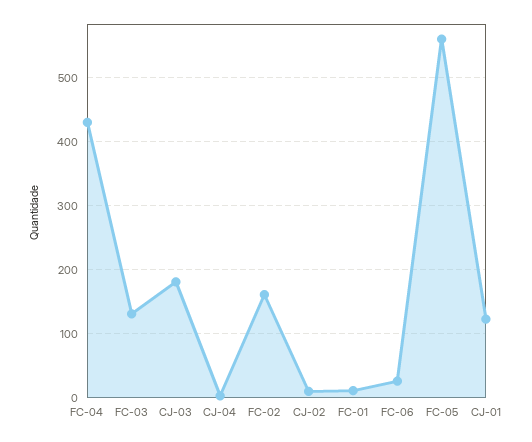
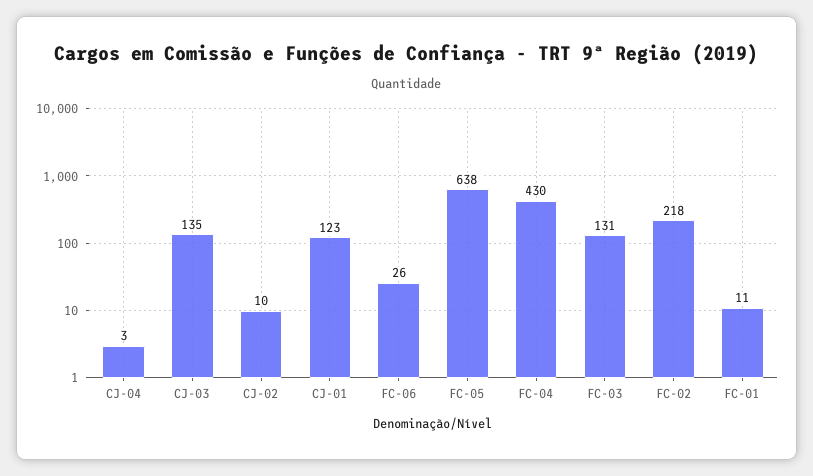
  {
    "FC-04": 430,
    "FC-03": 131,
-   "CJ-03": 180,
+   "CJ-03": 135,
    "CJ-04": 3,
-   "FC-02": 160,
+   "FC-02": 218,
    "CJ-02": 10,
    "FC-01": 11,
    "FC-06": 26,
-   "FC-05": 560,
+   "FC-05": 638,
    "CJ-01": 123
  }

